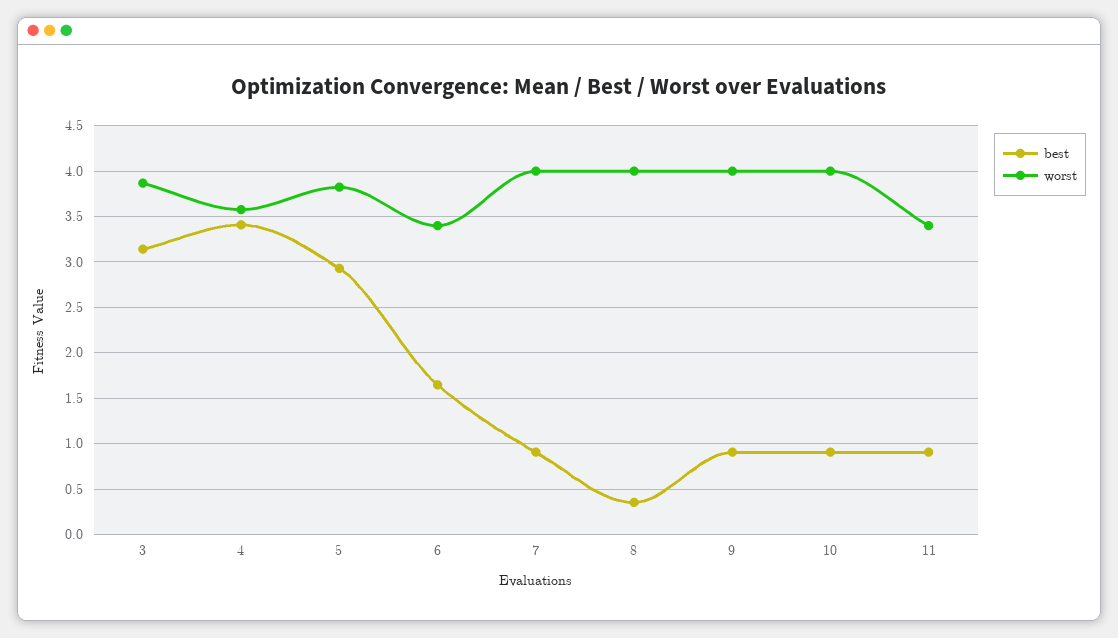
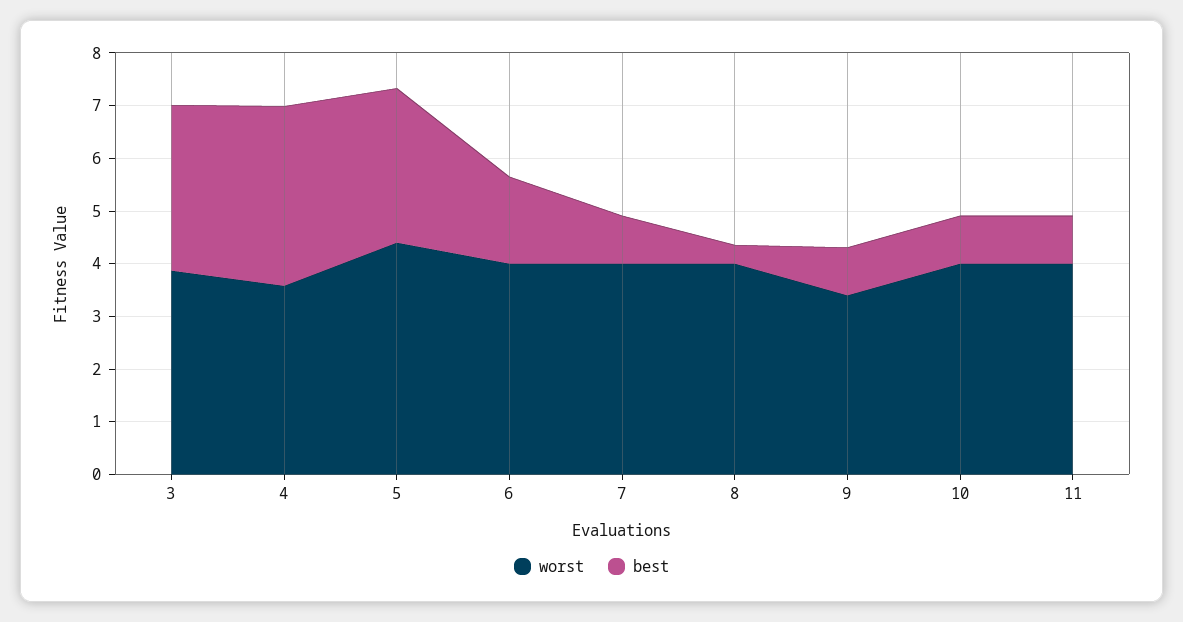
  {
    "best": {
      "3": 3.1,
      "4": 3.4,
      "5": 2.9,
      "6": 1.6,
      "7": 0.9,
      "8": 0.4,
      "9": 0.9,
      "10": 0.9,
      "11": 0.9
    },
    "worst": {
      "3": 3.9,
      "4": 3.6,
-     "5": 3.8,
+     "5": 4.4,
-     "6": 3.4,
+     "6": 4,
      "7": 4,
      "8": 4,
-     "9": 4,
+     "9": 3.4,
      "10": 4,
-     "11": 3.4
+     "11": 4
    }
  }

